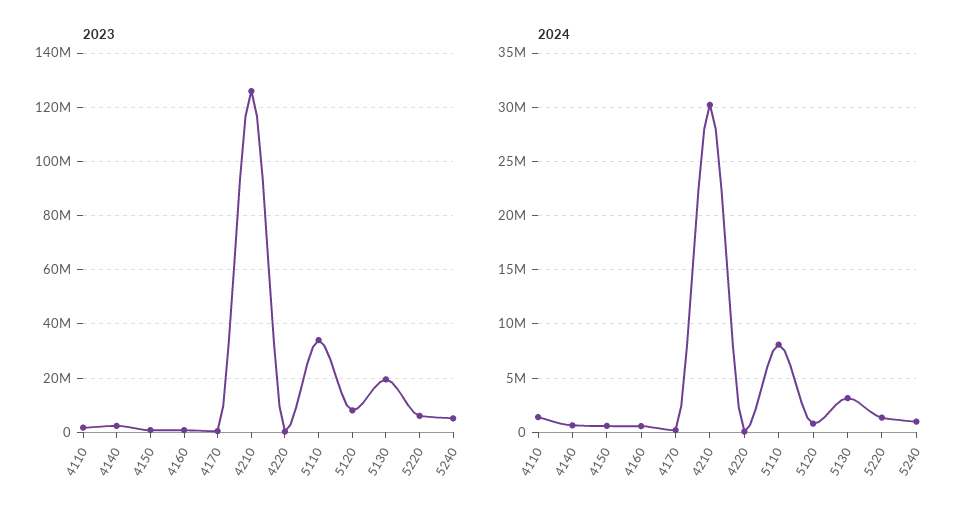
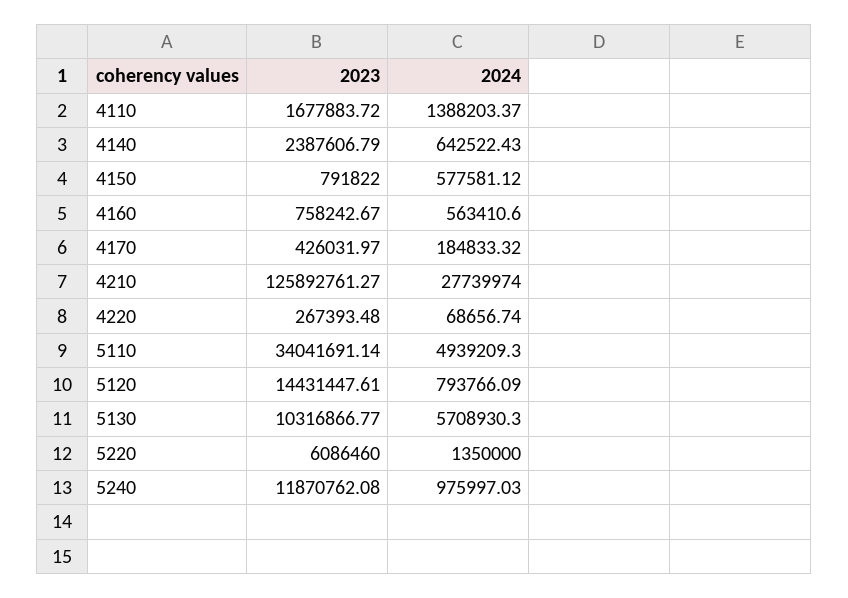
  {
    "2023": {
      "4110": 1677883.72,
      "4140": 2387606.79,
      "4150": 791822,
      "4160": 758242.67,
      "4170": 426031.97,
      "4210": 125892761.27,
      "4220": 267393.48,
      "5110": 34041691.14,
-     "5120": 7500000,
+     "5120": 14431447.61,
-     "5130": 20000000,
+     "5130": 10316866.77,
      "5220": 6086460,
-     "5240": 5000000
+     "5240": 11870762.08
    },
    "2024": {
      "4110": 1388203.37,
      "4140": 642522.43,
      "4150": 577581.12,
      "4160": 563410.6,
      "4170": 184833.32,
-     "4210": 30000000,
+     "4210": 27739974,
      "4220": 68656.74,
-     "5110": 8000000,
+     "5110": 4939209.3,
      "5120": 793766.09,
-     "5130": 3000000,
+     "5130": 5708930.3,
      "5220": 1350000,
      "5240": 975997.03
    }
  }

